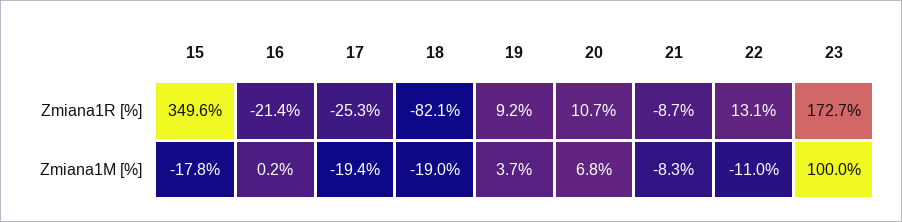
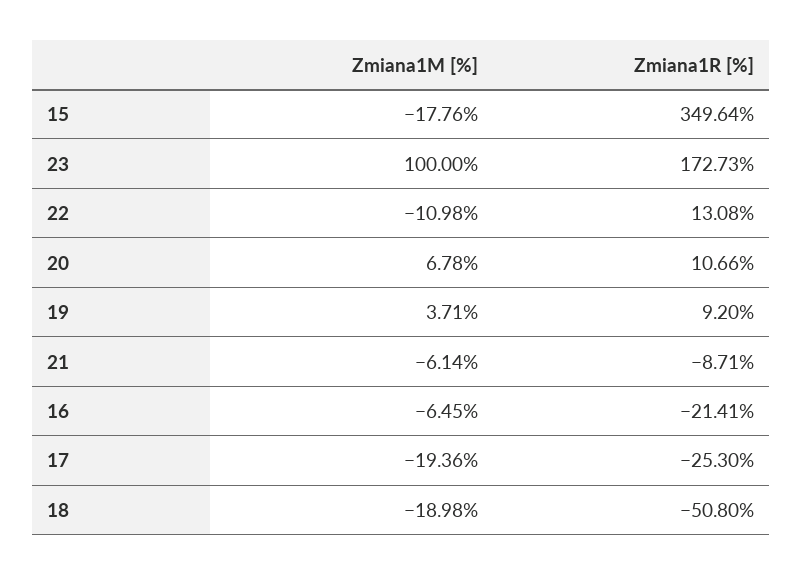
  {
    "15": {
      "Zmiana1R [%]": 349.64,
      "Zmiana1M [%]": -17.76
    },
    "16": {
      "Zmiana1R [%]": -21.41,
-     "Zmiana1M [%]": 0.2
+     "Zmiana1M [%]": -6.45
    },
    "17": {
      "Zmiana1R [%]": -25.3,
      "Zmiana1M [%]": -19.36
    },
    "18": {
-     "Zmiana1R [%]": -82.1,
+     "Zmiana1R [%]": -50.8,
      "Zmiana1M [%]": -18.98
    },
    "19": {
      "Zmiana1R [%]": 9.2,
      "Zmiana1M [%]": 3.71
    },
    "20": {
      "Zmiana1R [%]": 10.66,
      "Zmiana1M [%]": 6.78
    },
    "21": {
      "Zmiana1R [%]": -8.71,
-     "Zmiana1M [%]": -8.3
+     "Zmiana1M [%]": -6.14
    },
    "22": {
      "Zmiana1R [%]": 13.08,
      "Zmiana1M [%]": -10.98
    },
    "23": {
      "Zmiana1R [%]": 172.73,
      "Zmiana1M [%]": 100
    }
  }

